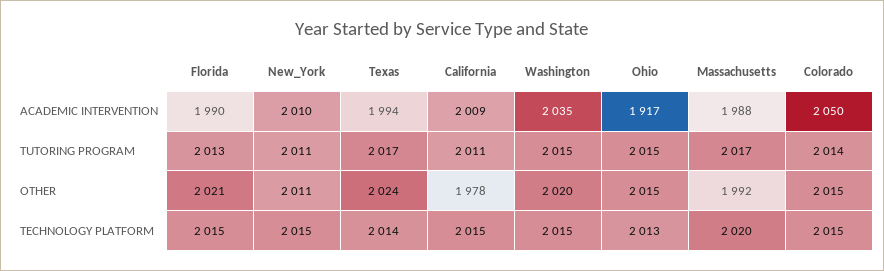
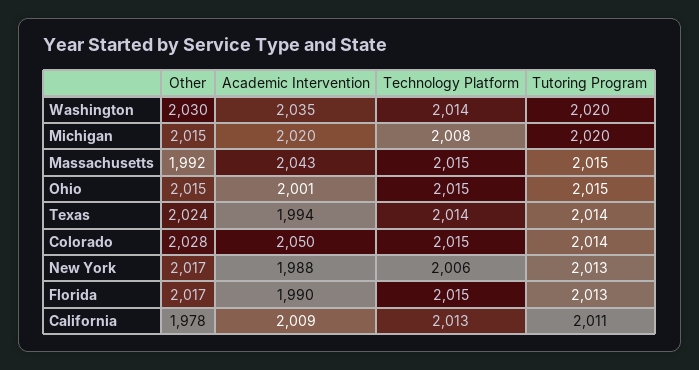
  {
    "Florida": {
      "ACADEMIC INTERVENTION": 1990,
      "TUTORING PROGRAM": 2013,
-     "OTHER": 2021,
+     "OTHER": 2017,
      "TECHNOLOGY PLATFORM": 2015
    },
    "New_York": {
-     "ACADEMIC INTERVENTION": 2010,
+     "ACADEMIC INTERVENTION": 1988,
-     "TUTORING PROGRAM": 2011,
+     "TUTORING PROGRAM": 2013,
-     "OTHER": 2011,
+     "OTHER": 2017,
-     "TECHNOLOGY PLATFORM": 2015
+     "TECHNOLOGY PLATFORM": 2006
    },
    "Texas": {
      "ACADEMIC INTERVENTION": 1994,
-     "TUTORING PROGRAM": 2017,
+     "TUTORING PROGRAM": 2014,
      "OTHER": 2024,
      "TECHNOLOGY PLATFORM": 2014
    },
    "California": {
      "ACADEMIC INTERVENTION": 2009,
      "TUTORING PROGRAM": 2011,
      "OTHER": 1978,
-     "TECHNOLOGY PLATFORM": 2015
+     "TECHNOLOGY PLATFORM": 2013
    },
    "Washington": {
      "ACADEMIC INTERVENTION": 2035,
-     "TUTORING PROGRAM": 2015,
+     "TUTORING PROGRAM": 2020,
-     "OTHER": 2020,
+     "OTHER": 2030,
-     "TECHNOLOGY PLATFORM": 2015
+     "TECHNOLOGY PLATFORM": 2014
    },
    "Ohio": {
-     "ACADEMIC INTERVENTION": 1917,
+     "ACADEMIC INTERVENTION": 2001,
      "TUTORING PROGRAM": 2015,
      "OTHER": 2015,
-     "TECHNOLOGY PLATFORM": 2013
+     "TECHNOLOGY PLATFORM": 2015
    },
    "Massachusetts": {
-     "ACADEMIC INTERVENTION": 1988,
+     "ACADEMIC INTERVENTION": 2043,
-     "TUTORING PROGRAM": 2017,
+     "TUTORING PROGRAM": 2015,
      "OTHER": 1992,
-     "TECHNOLOGY PLATFORM": 2020
+     "TECHNOLOGY PLATFORM": 2015
    },
    "Colorado": {
      "ACADEMIC INTERVENTION": 2050,
      "TUTORING PROGRAM": 2014,
-     "OTHER": 2015,
+     "OTHER": 2028,
      "TECHNOLOGY PLATFORM": 2015
-   }
+   },
+   "Michigan": {
+     "OTHER": 2015,
+     "ACADEMIC INTERVENTION": 2020,
+     "TECHNOLOGY PLATFORM": 2008,
+     "TUTORING PROGRAM": 2020
+   }
  }

